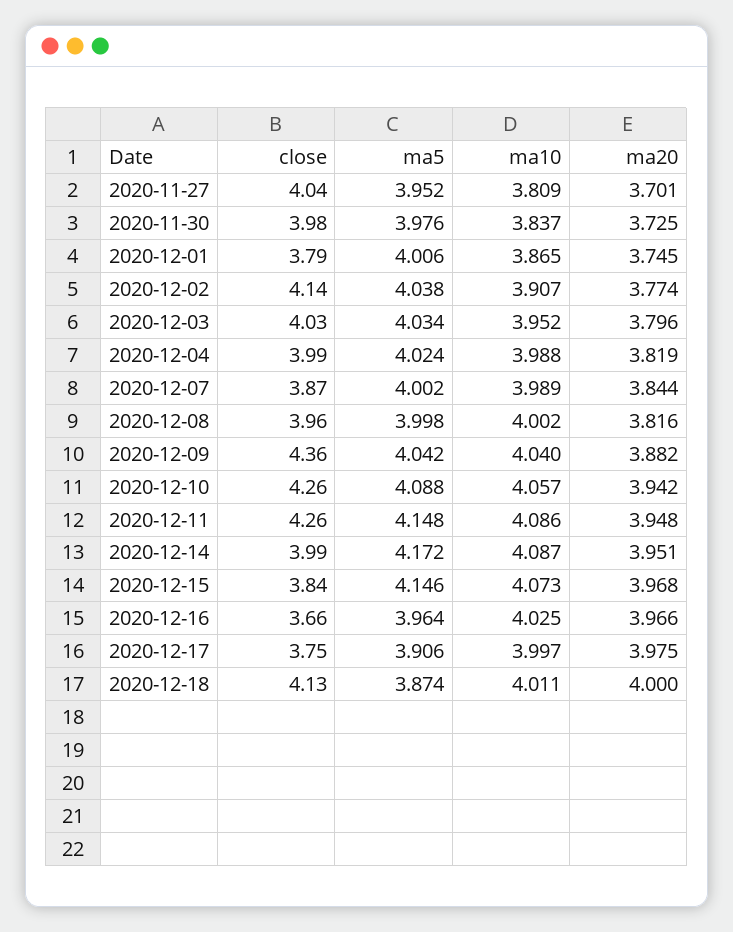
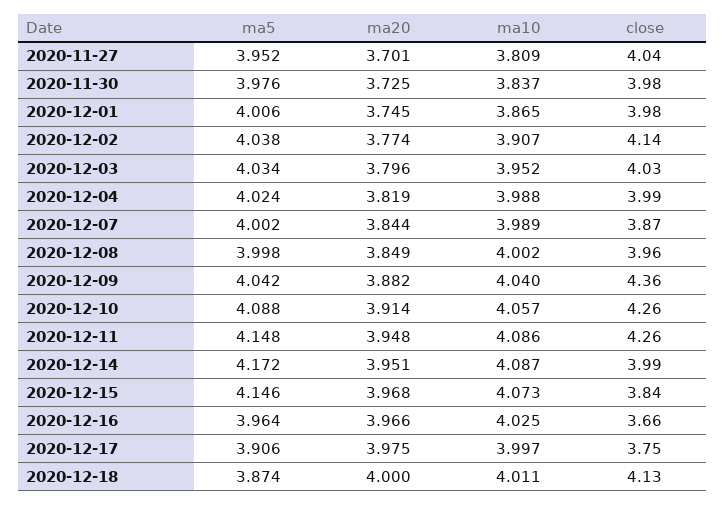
  {
    "close": {
      "2020-11-27": 4.04,
      "2020-11-30": 3.98,
-     "2020-12-01": 3.79,
+     "2020-12-01": 3.98,
      "2020-12-02": 4.14,
      "2020-12-03": 4.03,
      "2020-12-04": 3.99,
      "2020-12-07": 3.87,
      "2020-12-08": 3.96,
      "2020-12-09": 4.36,
      "2020-12-10": 4.26,
      "2020-12-11": 4.26,
      "2020-12-14": 3.99,
      "2020-12-15": 3.84,
      "2020-12-16": 3.66,
      "2020-12-17": 3.75,
      "2020-12-18": 4.13
    },
    "ma5": {
      "2020-11-27": 3.952,
      "2020-11-30": 3.976,
      "2020-12-01": 4.006,
      "2020-12-02": 4.038,
      "2020-12-03": 4.034,
      "2020-12-04": 4.024,
      "2020-12-07": 4.002,
      "2020-12-08": 3.998,
      "2020-12-09": 4.042,
      "2020-12-10": 4.088,
      "2020-12-11": 4.148,
      "2020-12-14": 4.172,
      "2020-12-15": 4.146,
      "2020-12-16": 3.964,
      "2020-12-17": 3.906,
      "2020-12-18": 3.874
    },
    "ma10": {
      "2020-11-27": 3.809,
      "2020-11-30": 3.837,
      "2020-12-01": 3.865,
      "2020-12-02": 3.907,
      "2020-12-03": 3.952,
      "2020-12-04": 3.988,
      "2020-12-07": 3.989,
      "2020-12-08": 4.002,
      "2020-12-09": 4.04,
      "2020-12-10": 4.057,
      "2020-12-11": 4.086,
      "2020-12-14": 4.087,
      "2020-12-15": 4.073,
      "2020-12-16": 4.025,
      "2020-12-17": 3.997,
      "2020-12-18": 4.011
    },
    "ma20": {
      "2020-11-27": 3.701,
      "2020-11-30": 3.725,
      "2020-12-01": 3.745,
      "2020-12-02": 3.774,
      "2020-12-03": 3.796,
      "2020-12-04": 3.819,
      "2020-12-07": 3.844,
-     "2020-12-08": 3.816,
+     "2020-12-08": 3.849,
      "2020-12-09": 3.882,
-     "2020-12-10": 3.942,
+     "2020-12-10": 3.914,
      "2020-12-11": 3.948,
      "2020-12-14": 3.951,
      "2020-12-15": 3.968,
      "2020-12-16": 3.966,
      "2020-12-17": 3.975,
      "2020-12-18": 4
    }
  }

